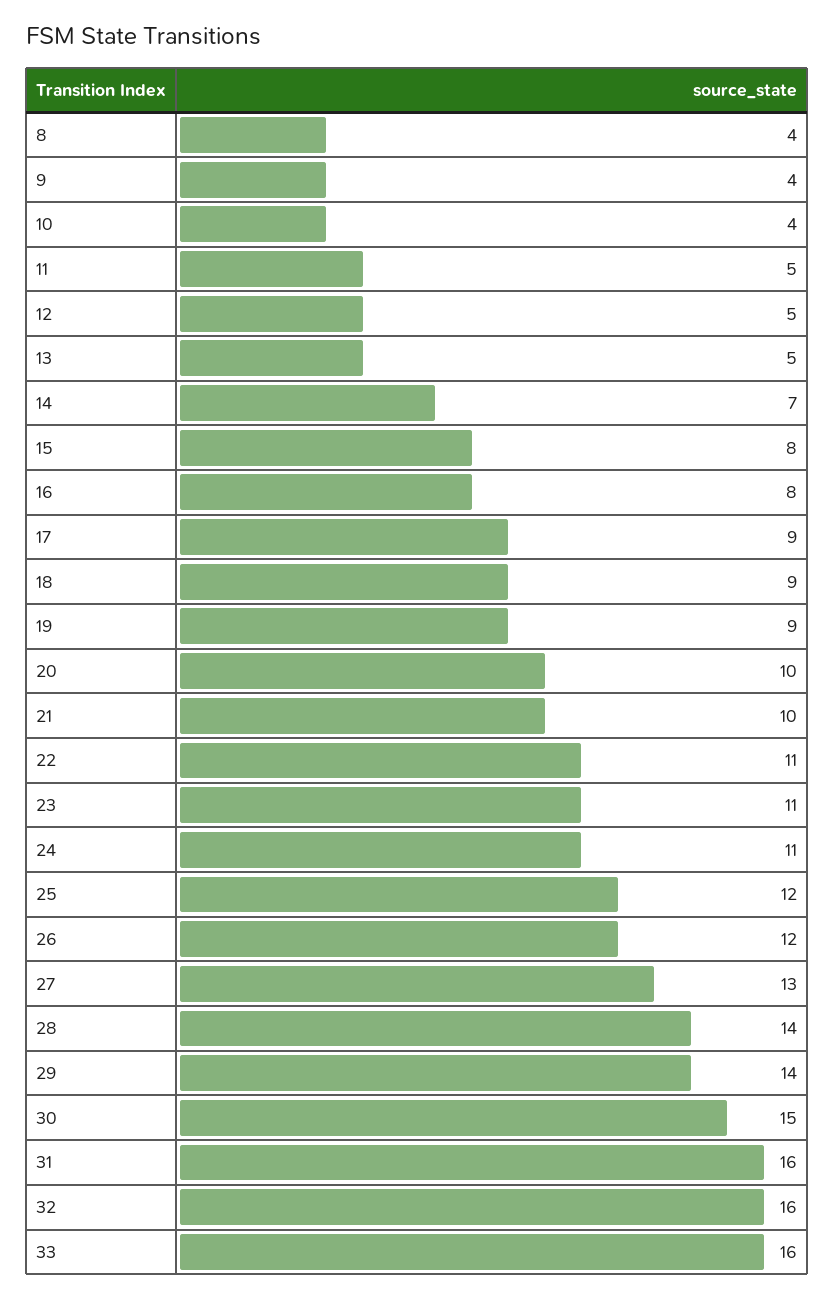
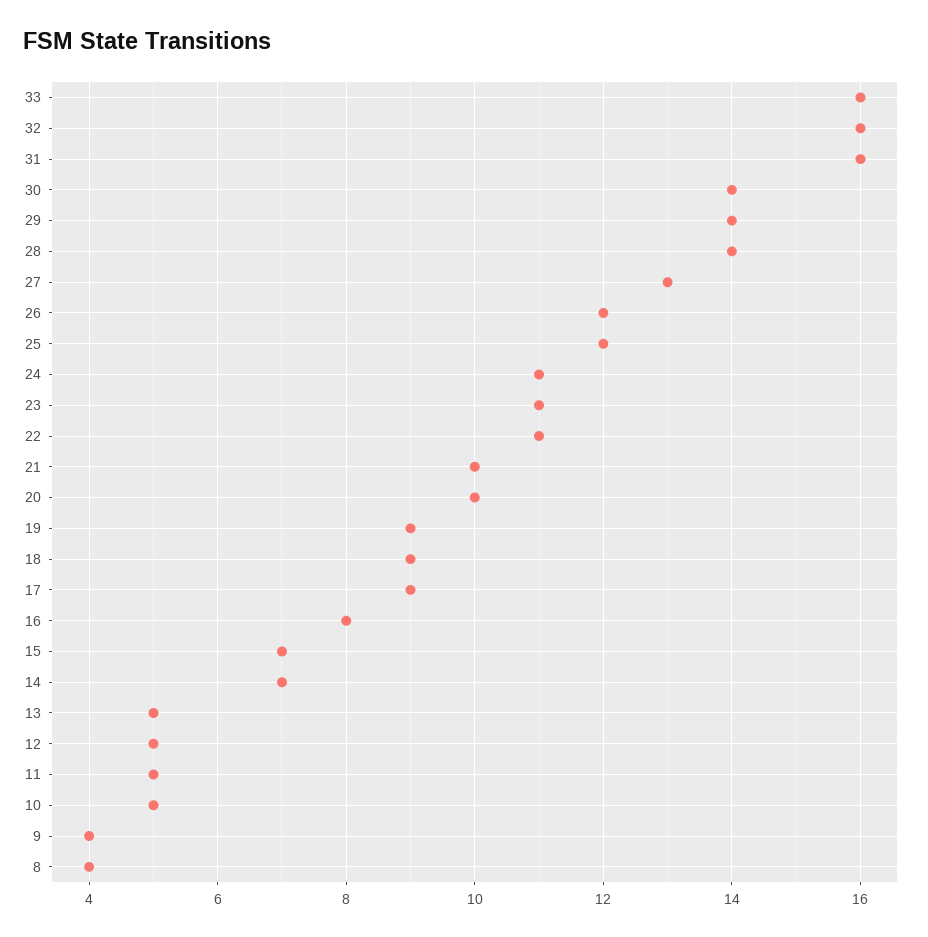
  {
    "8": 4,
    "9": 4,
-   "10": 4,
+   "10": 5,
    "11": 5,
    "12": 5,
    "13": 5,
    "14": 7,
-   "15": 8,
+   "15": 7,
    "16": 8,
    "17": 9,
    "18": 9,
    "19": 9,
    "20": 10,
    "21": 10,
    "22": 11,
    "23": 11,
    "24": 11,
    "25": 12,
    "26": 12,
    "27": 13,
    "28": 14,
    "29": 14,
-   "30": 15,
+   "30": 14,
    "31": 16,
    "32": 16,
    "33": 16
  }

